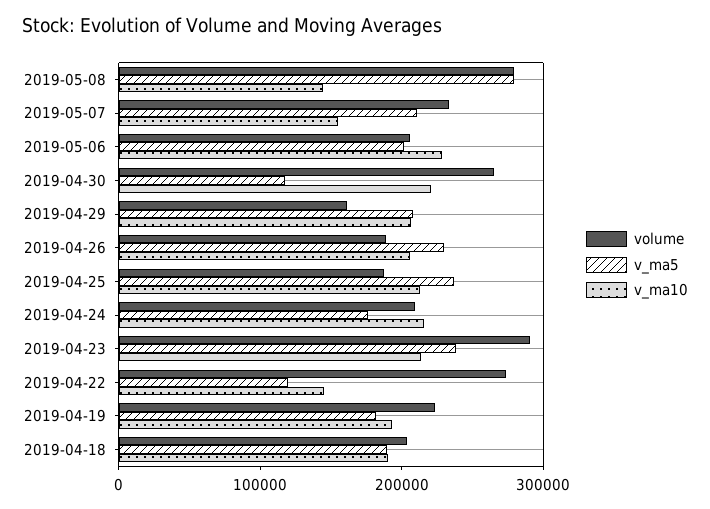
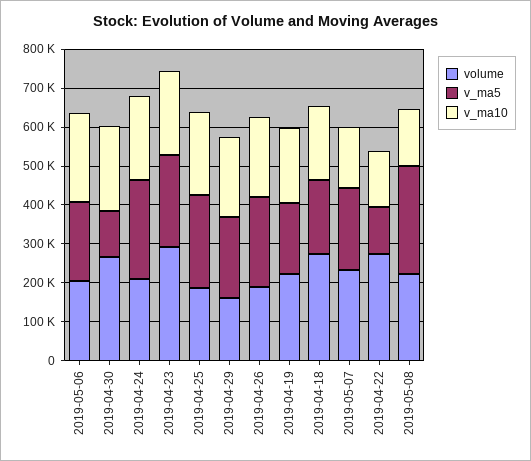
  {
    "volume": {
-     "2019-05-08": 280000,
+     "2019-05-08": 225000,
      "2019-05-07": 240000,
      "2019-05-06": 200000,
      "2019-04-30": 260000,
      "2019-04-29": 160000,
      "2019-04-26": 180000,
      "2019-04-25": 180000,
      "2019-04-24": 200000,
      "2019-04-23": 300000,
      "2019-04-22": 280000,
      "2019-04-19": 220000,
-     "2019-04-18": 200000
+     "2019-04-18": 275000
    },
    "v_ma5": {
      "2019-05-08": 280000,
      "2019-05-07": 220000,
      "2019-05-06": 200000,
      "2019-04-30": 120000,
      "2019-04-29": 200000,
      "2019-04-26": 240000,
      "2019-04-25": 240000,
-     "2019-04-24": 180000,
+     "2019-04-24": 250000,
      "2019-04-23": 240000,
      "2019-04-22": 120000,
      "2019-04-19": 180000,
      "2019-04-18": 180000
    },
    "v_ma10": {
      "2019-05-08": 140000,
      "2019-05-07": 160000,
      "2019-05-06": 220000,
      "2019-04-30": 220000,
      "2019-04-29": 200000,
      "2019-04-26": 200000,
      "2019-04-25": 220000,
      "2019-04-24": 220000,
      "2019-04-23": 220000,
      "2019-04-22": 140000,
      "2019-04-19": 200000,
      "2019-04-18": 200000
    }
  }

